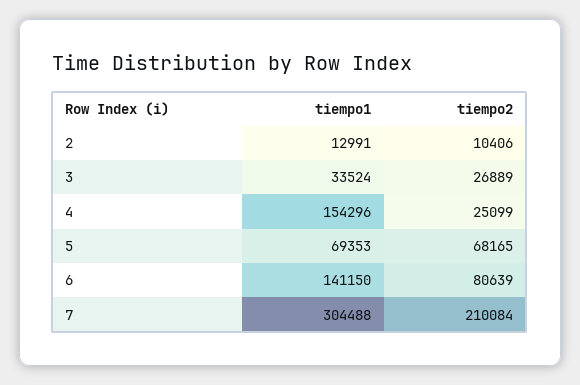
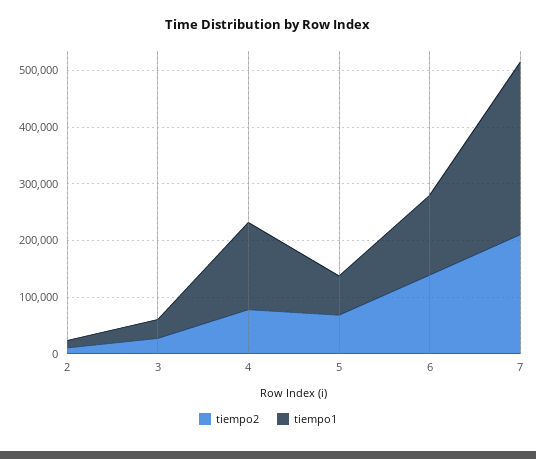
  {
    "tiempo1": {
      "2": 12991,
      "3": 33524,
      "4": 154296,
      "5": 69353,
      "6": 141150,
      "7": 304488
    },
    "tiempo2": {
      "2": 10406,
      "3": 26889,
-     "4": 25099,
+     "4": 80000,
      "5": 68165,
-     "6": 80639,
+     "6": 140000,
      "7": 210084
    }
  }

